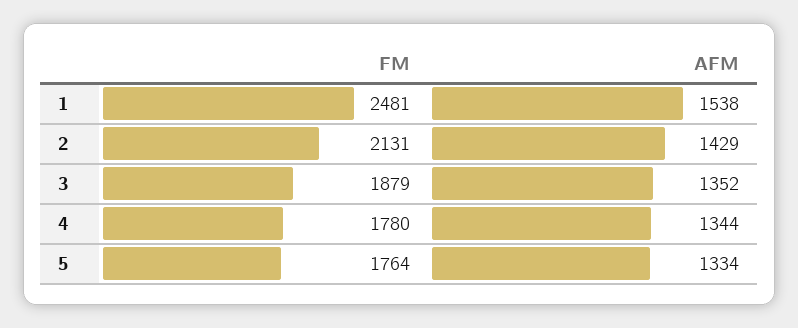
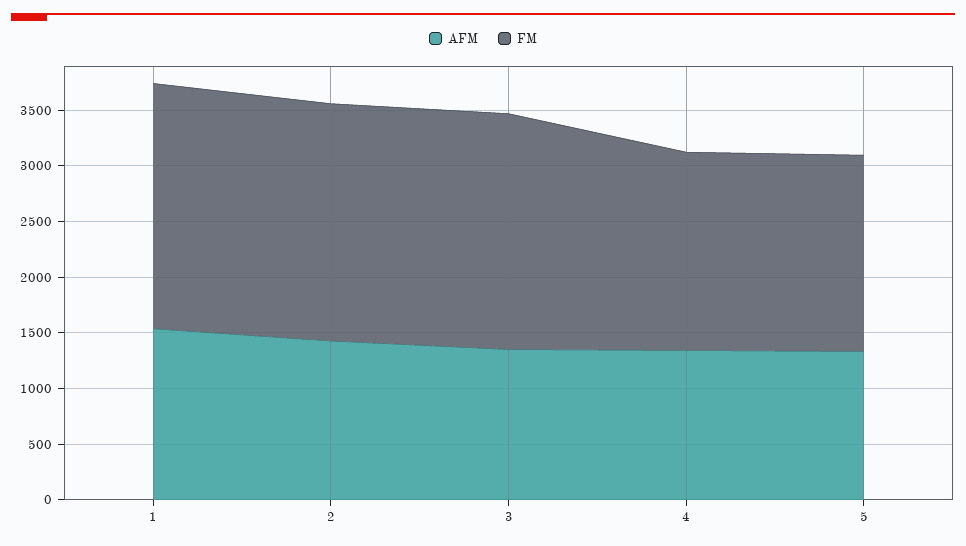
  {
    "FM": {
-     "1": 2481,
+     "1": 2200,
      "2": 2131,
-     "3": 1879,
+     "3": 2100,
      "4": 1780,
      "5": 1764
    },
    "AFM": {
      "1": 1538,
      "2": 1429,
      "3": 1352,
      "4": 1344,
      "5": 1334
    }
  }

